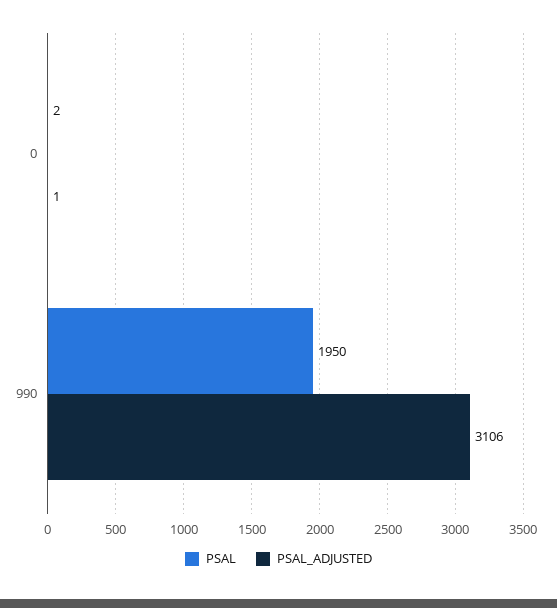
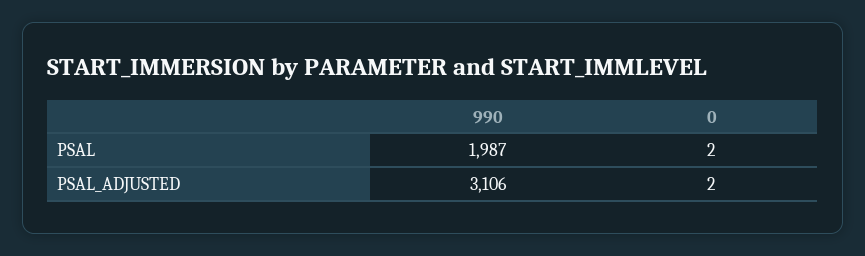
  {
    "PSAL": {
      "0": 2,
-     "990": 1950
+     "990": 1987
    },
    "PSAL_ADJUSTED": {
-     "0": 1,
+     "0": 2,
      "990": 3106
    }
  }

